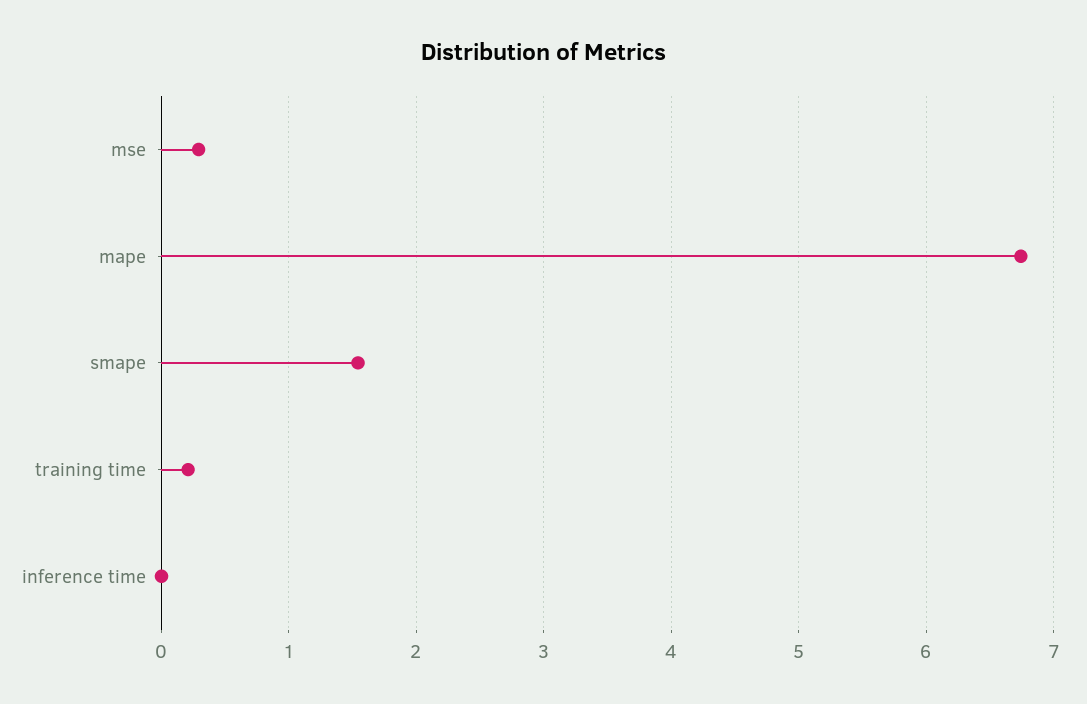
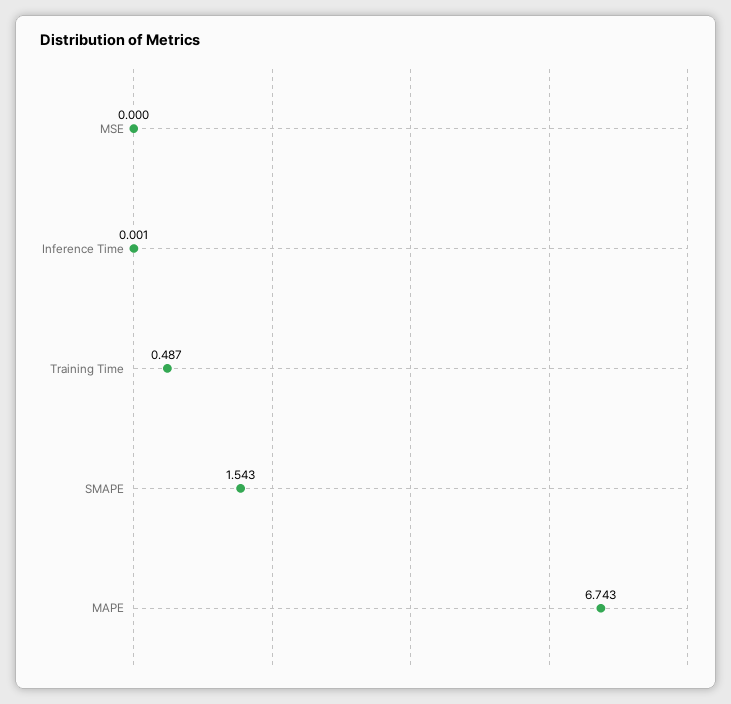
  {
-   "mse": 0.3,
+   "mse": 0,
    "mape": 6.743,
    "smape": 1.543,
-   "training time": 0.2,
+   "training time": 0.487,
    "inference time": 0.001
  }

